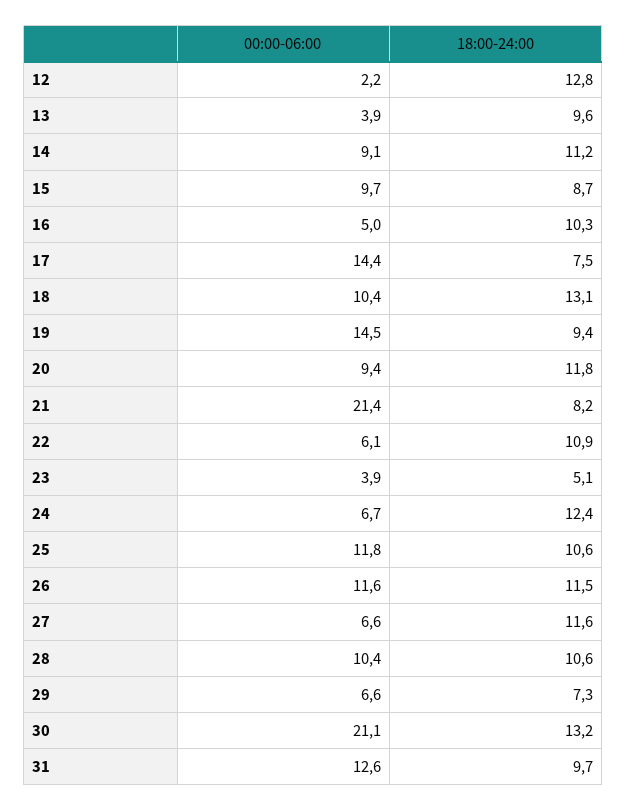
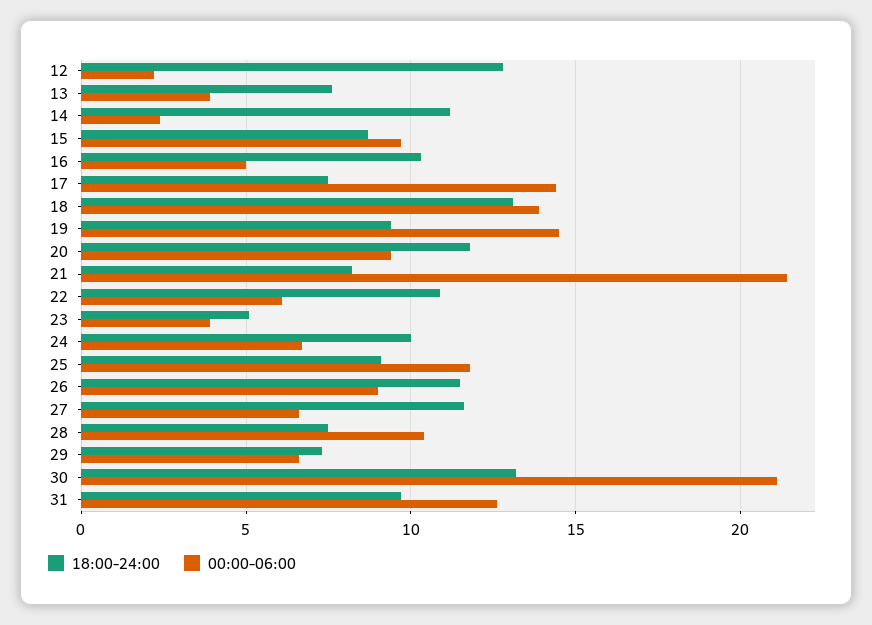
  {
    "00:00-06:00": {
      "12": 2.2,
      "13": 3.9,
-     "14": 9.1,
+     "14": 2.5,
      "15": 9.7,
      "16": 5,
      "17": 14.4,
-     "18": 10.4,
+     "18": 14,
      "19": 14.5,
      "20": 9.4,
      "21": 21.4,
      "22": 6.1,
      "23": 3.9,
      "24": 6.7,
      "25": 11.8,
-     "26": 11.6,
+     "26": 9,
      "27": 6.6,
      "28": 10.4,
      "29": 6.6,
      "30": 21.1,
      "31": 12.6
    },
    "18:00-24:00": {
      "12": 12.8,
-     "13": 9.6,
+     "13": 7.5,
      "14": 11.2,
      "15": 8.7,
      "16": 10.3,
      "17": 7.5,
      "18": 13.1,
      "19": 9.4,
      "20": 11.8,
      "21": 8.2,
      "22": 10.9,
      "23": 5.1,
-     "24": 12.4,
+     "24": 10,
-     "25": 10.6,
+     "25": 9,
      "26": 11.5,
      "27": 11.6,
-     "28": 10.6,
+     "28": 7.5,
      "29": 7.3,
      "30": 13.2,
      "31": 9.7
    }
  }

